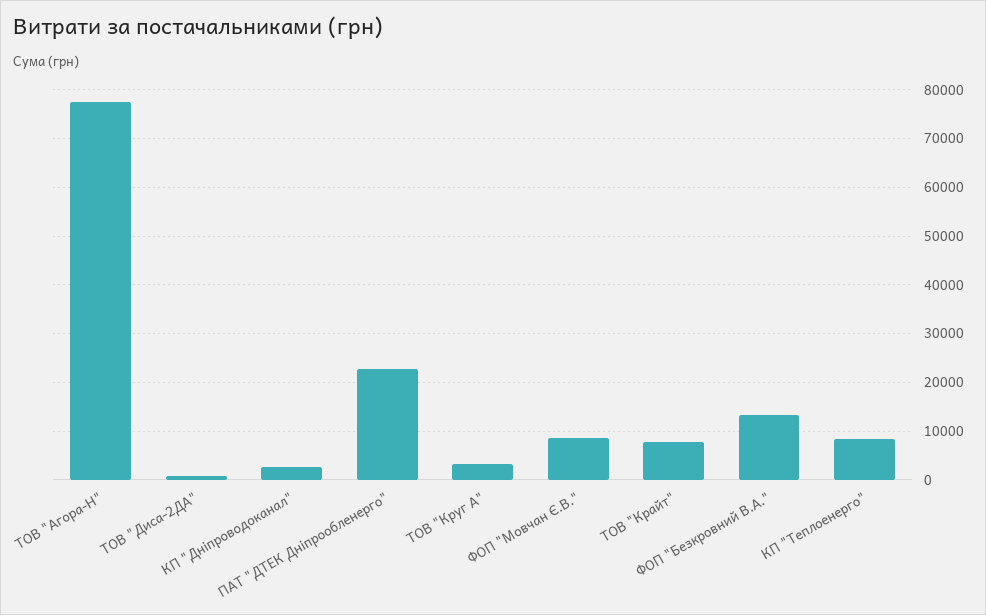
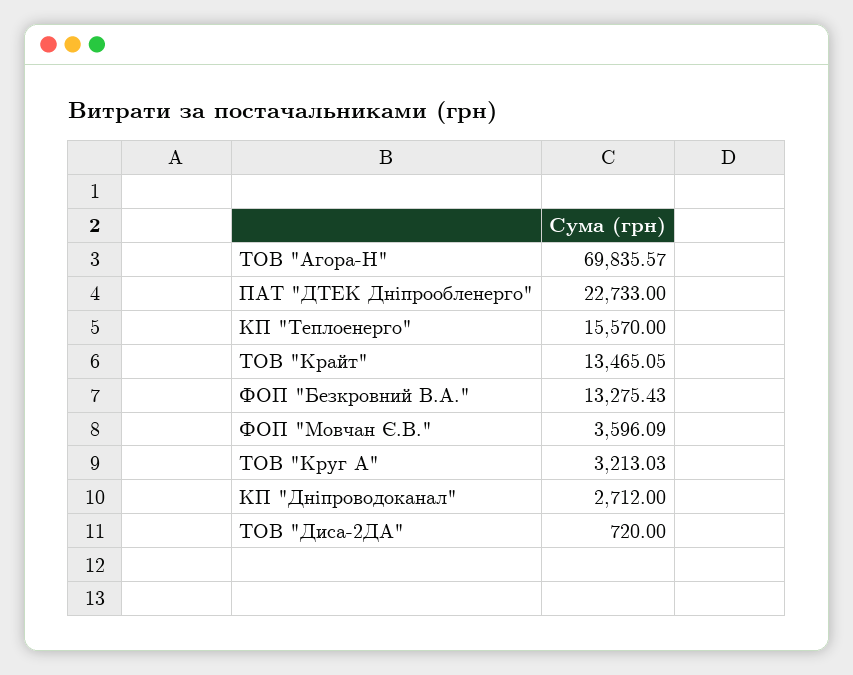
  {
-   "ТОВ \"Агора-Н\"": 78000,
+   "ТОВ \"Агора-Н\"": 69835.57,
    "ТОВ \"Диса-2ДА\"": 720,
    "КП \"Дніпроводоканал\"": 2712,
    "ПАТ \"ДТЕК Дніпрообленерго\"": 22733,
    "ТОВ \"Круг А\"": 3213.03,
-   "ФОП \"Мовчан Є.В.\"": 8000,
+   "ФОП \"Мовчан Є.В.\"": 3596.09,
-   "ТОВ \"Крайт\"": 8000,
+   "ТОВ \"Крайт\"": 13465.05,
    "ФОП \"Безкровний В.А.\"": 13275.43,
-   "КП \"Теплоенерго\"": 8000
+   "КП \"Теплоенерго\"": 15570
  }

